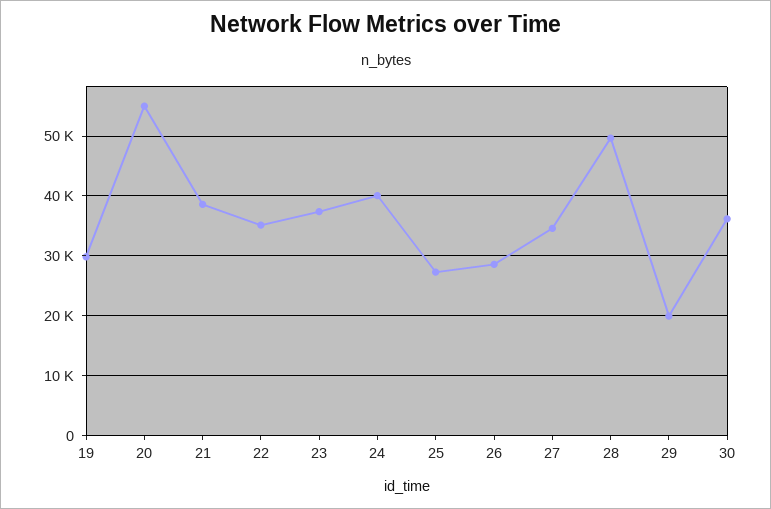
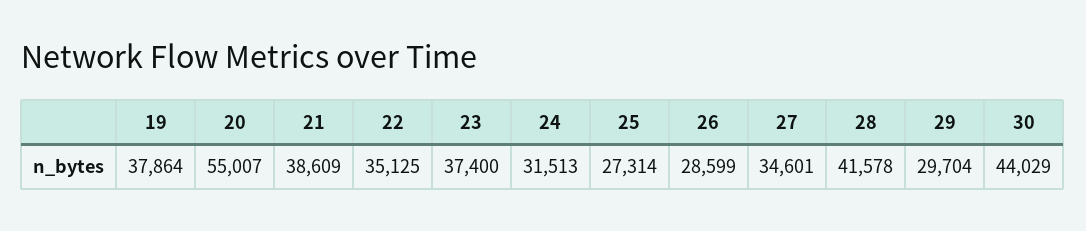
  {
-   "19": 30000,
+   "19": 37864,
    "20": 55007,
    "21": 38609,
    "22": 35125,
    "23": 37400,
-   "24": 40000,
+   "24": 31513,
    "25": 27314,
    "26": 28599,
    "27": 34601,
-   "28": 50000,
+   "28": 41578,
-   "29": 20000,
+   "29": 29704,
-   "30": 36000
+   "30": 44029
  }

